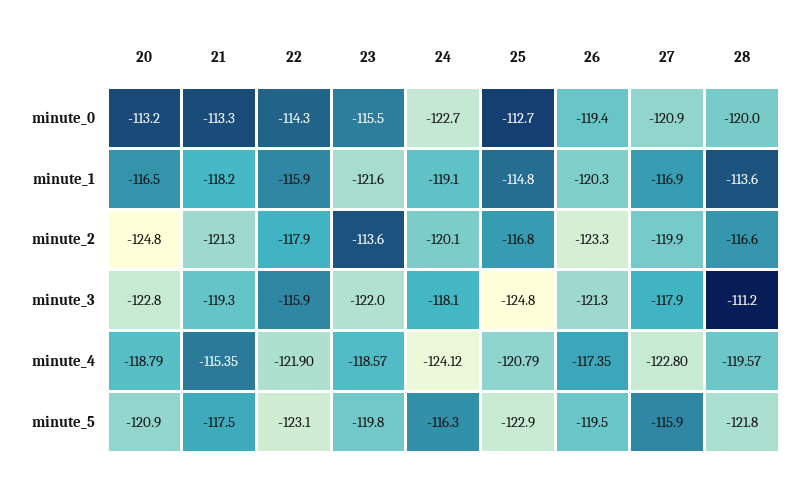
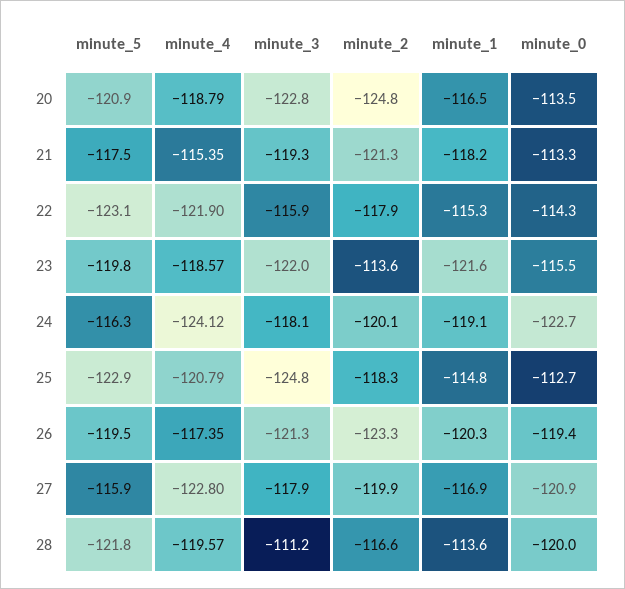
  {
    "20": {
-     "minute_0": -113.2,
+     "minute_0": -113.5,
      "minute_1": -116.5,
      "minute_2": -124.8,
      "minute_3": -122.8,
      "minute_4": -118.79,
      "minute_5": -120.9
    },
    "21": {
      "minute_0": -113.3,
      "minute_1": -118.2,
      "minute_2": -121.3,
      "minute_3": -119.3,
      "minute_4": -115.35,
      "minute_5": -117.5
    },
    "22": {
      "minute_0": -114.3,
-     "minute_1": -115.9,
+     "minute_1": -115.3,
      "minute_2": -117.9,
      "minute_3": -115.9,
      "minute_4": -121.9,
      "minute_5": -123.1
    },
    "23": {
      "minute_0": -115.5,
      "minute_1": -121.6,
      "minute_2": -113.6,
      "minute_3": -122,
      "minute_4": -118.57,
      "minute_5": -119.8
    },
    "24": {
      "minute_0": -122.7,
      "minute_1": -119.1,
      "minute_2": -120.1,
      "minute_3": -118.1,
      "minute_4": -124.12,
      "minute_5": -116.3
    },
    "25": {
      "minute_0": -112.7,
      "minute_1": -114.8,
-     "minute_2": -116.8,
+     "minute_2": -118.3,
      "minute_3": -124.8,
      "minute_4": -120.79,
      "minute_5": -122.9
    },
    "26": {
      "minute_0": -119.4,
      "minute_1": -120.3,
      "minute_2": -123.3,
      "minute_3": -121.3,
      "minute_4": -117.35,
      "minute_5": -119.5
    },
    "27": {
      "minute_0": -120.9,
      "minute_1": -116.9,
      "minute_2": -119.9,
      "minute_3": -117.9,
      "minute_4": -122.8,
      "minute_5": -115.9
    },
    "28": {
      "minute_0": -120,
      "minute_1": -113.6,
      "minute_2": -116.6,
      "minute_3": -111.2,
      "minute_4": -119.57,
      "minute_5": -121.8
    }
  }

